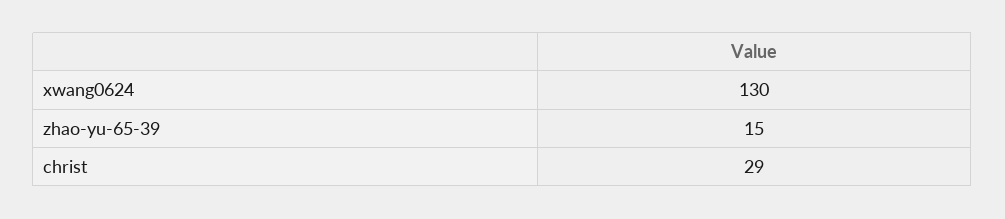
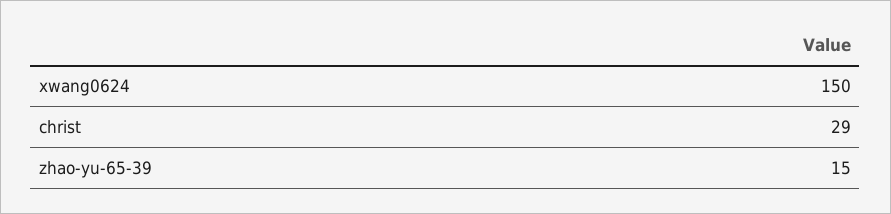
  {
-   "xwang0624": 130,
+   "xwang0624": 150,
    "zhao-yu-65-39": 15,
    "christ": 29
  }

